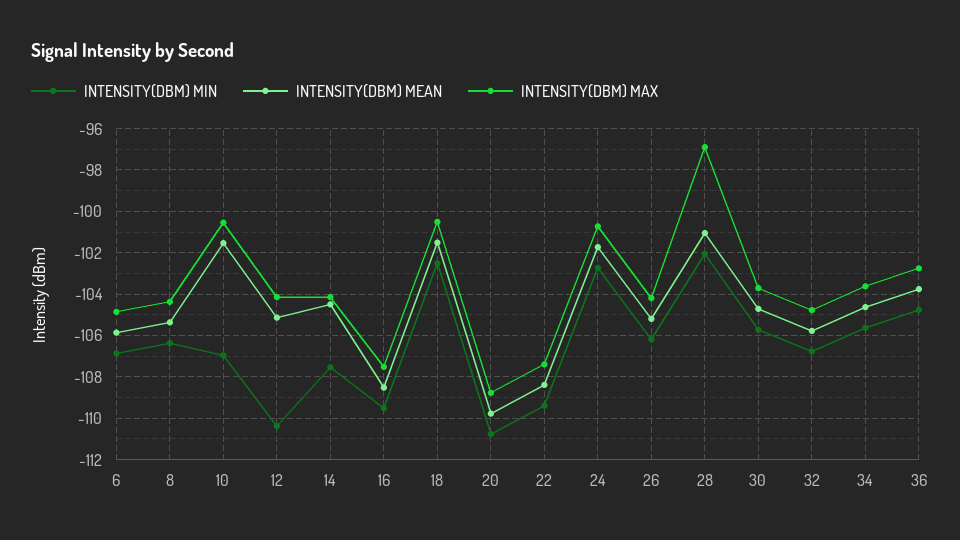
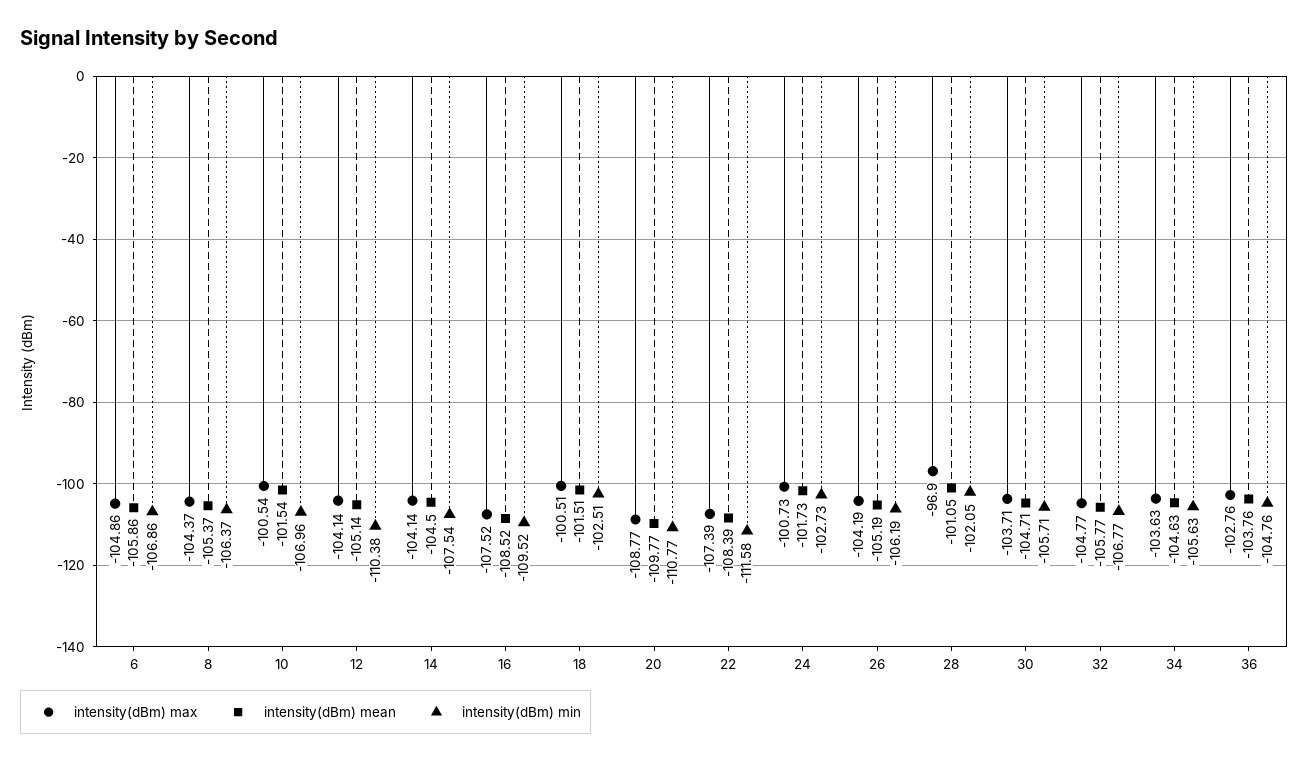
  {
    "INTENSITY(DBM) MIN": {
      "6": -106.86,
      "8": -106.37,
      "10": -106.96,
      "12": -110.38,
      "14": -107.54,
      "16": -109.52,
      "18": -102.51,
      "20": -110.77,
-     "22": -109.5,
+     "22": -111.58,
      "24": -102.73,
      "26": -106.19,
      "28": -102.05,
      "30": -105.71,
      "32": -106.77,
      "34": -105.63,
      "36": -104.76
    },
    "INTENSITY(DBM) MEAN": {
      "6": -105.86,
      "8": -105.37,
      "10": -101.54,
      "12": -105.14,
      "14": -104.5,
      "16": -108.52,
      "18": -101.51,
      "20": -109.77,
      "22": -108.39,
      "24": -101.73,
      "26": -105.19,
      "28": -101.05,
      "30": -104.71,
      "32": -105.77,
      "34": -104.63,
      "36": -103.76
    },
    "INTENSITY(DBM) MAX": {
      "6": -104.86,
      "8": -104.37,
      "10": -100.54,
      "12": -104.14,
      "14": -104.14,
      "16": -107.52,
      "18": -100.51,
      "20": -108.77,
      "22": -107.39,
      "24": -100.73,
      "26": -104.19,
      "28": -96.9,
      "30": -103.71,
      "32": -104.77,
      "34": -103.63,
      "36": -102.76
    }
  }

